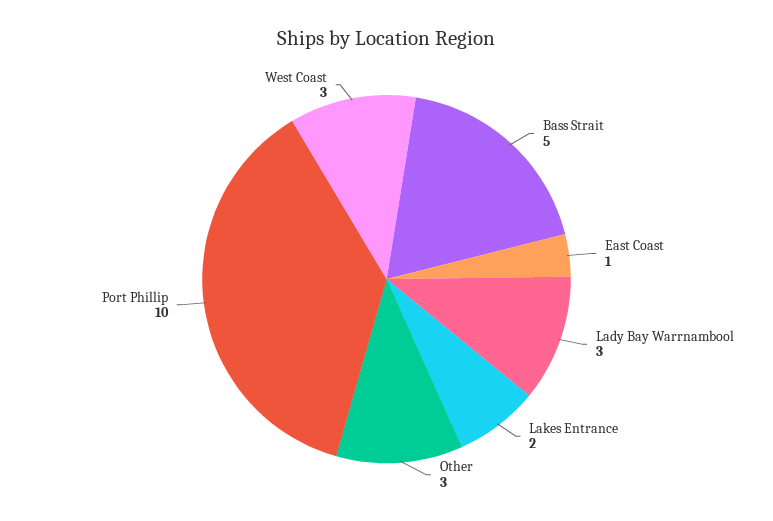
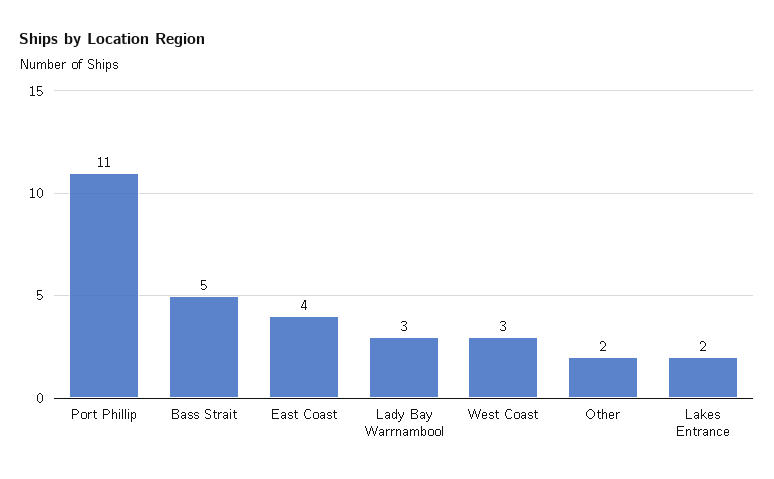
  {
    "Bass Strait": 5,
-   "East Coast": 1,
+   "East Coast": 4,
    "Lady Bay Warrnambool": 3,
    "Lakes Entrance": 2,
-   "Other": 3,
+   "Other": 2,
-   "Port Phillip": 10,
+   "Port Phillip": 11,
    "West Coast": 3
  }

